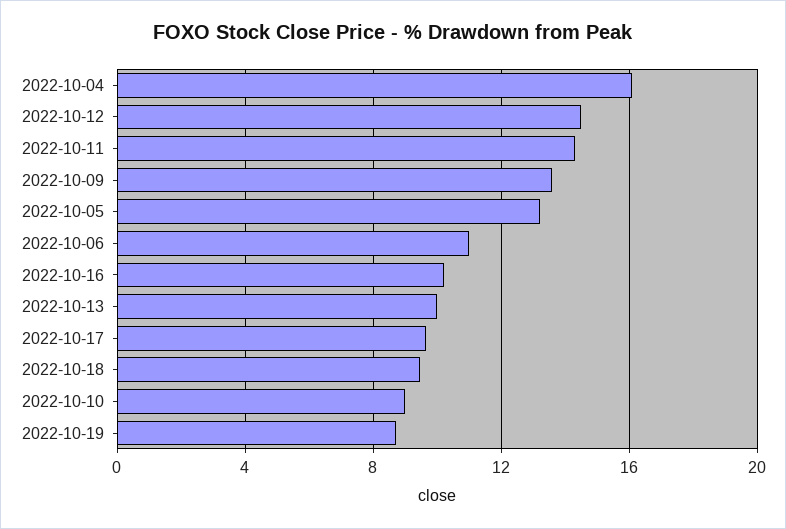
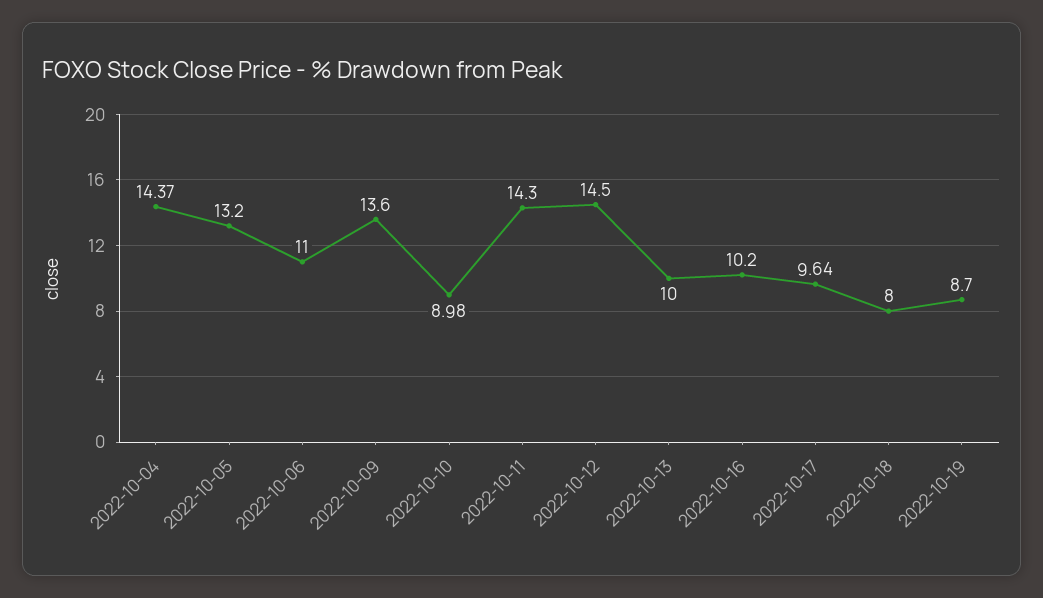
  {
-   "2022-10-04": 16,
+   "2022-10-04": 14.37,
    "2022-10-12": 14.5,
    "2022-10-11": 14.3,
    "2022-10-09": 13.6,
    "2022-10-05": 13.2,
    "2022-10-06": 11,
    "2022-10-16": 10.2,
    "2022-10-13": 10,
    "2022-10-17": 9.64,
-   "2022-10-18": 9.5,
+   "2022-10-18": 8,
    "2022-10-10": 8.98,
    "2022-10-19": 8.7
  }

